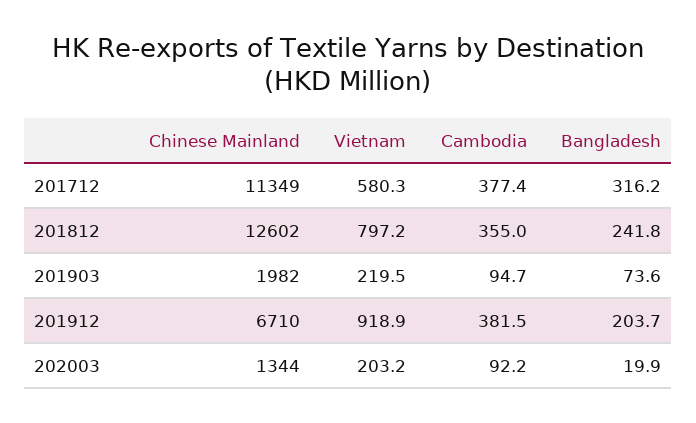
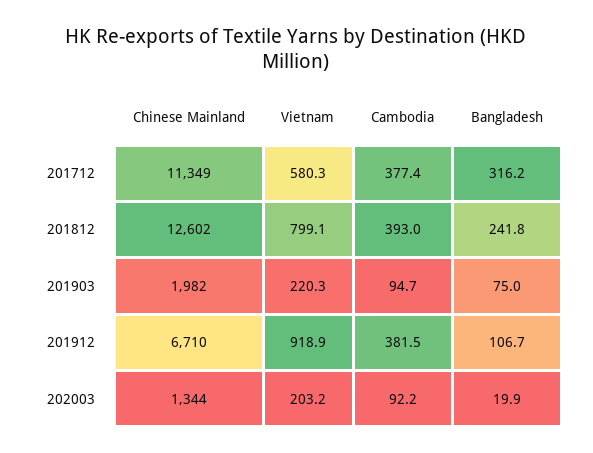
  {
    "Chinese Mainland": {
      "201712": 11349,
      "201812": 12602,
      "201903": 1982,
      "201912": 6710,
      "202003": 1344
    },
    "Vietnam": {
      "201712": 580.3,
-     "201812": 797.2,
+     "201812": 799.1,
-     "201903": 219.5,
+     "201903": 220.3,
      "201912": 918.9,
      "202003": 203.2
    },
    "Cambodia": {
      "201712": 377.4,
-     "201812": 355,
+     "201812": 393,
      "201903": 94.7,
      "201912": 381.5,
      "202003": 92.2
    },
    "Bangladesh": {
      "201712": 316.2,
      "201812": 241.8,
-     "201903": 73.6,
+     "201903": 75,
-     "201912": 203.7,
+     "201912": 106.7,
      "202003": 19.9
    }
  }

